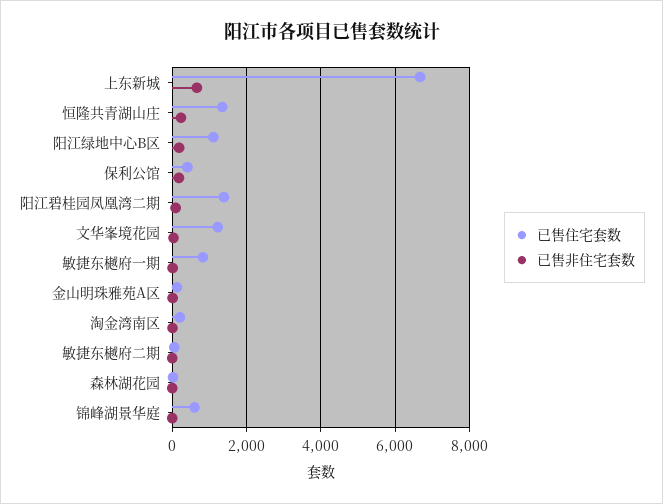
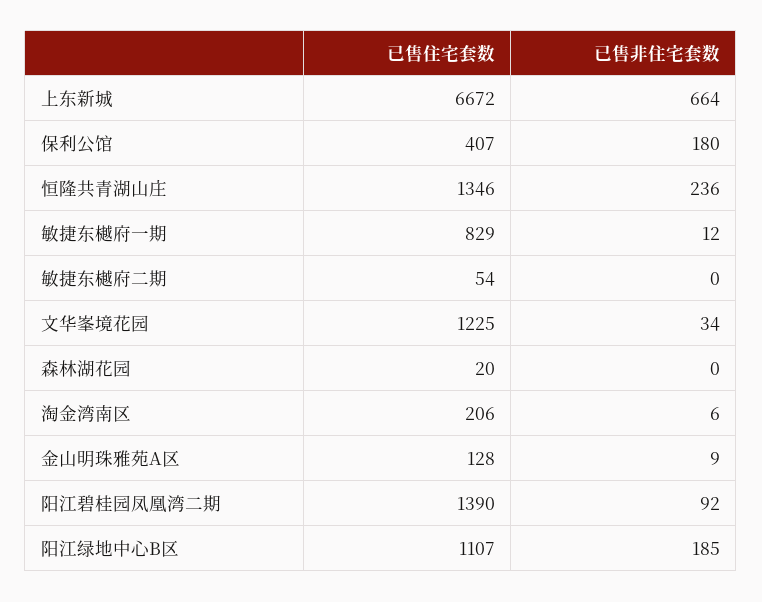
  {
    "已售住宅套数": {
      "上东新城": 6672,
      "恒隆共青湖山庄": 1346,
      "阳江绿地中心B区": 1107,
      "保利公馆": 407,
      "阳江碧桂园凤凰湾二期": 1390,
      "文华峯境花园": 1225,
      "敏捷东樾府一期": 829,
      "金山明珠雅苑A区": 128,
      "淘金湾南区": 206,
      "敏捷东樾府二期": 54,
-     "森林湖花园": 20,
+     "森林湖花园": 20
-     "锦峰湖景华庭": 600
    },
    "已售非住宅套数": {
      "上东新城": 664,
      "恒隆共青湖山庄": 236,
      "阳江绿地中心B区": 185,
      "保利公馆": 180,
      "阳江碧桂园凤凰湾二期": 92,
      "文华峯境花园": 34,
      "敏捷东樾府一期": 12,
      "金山明珠雅苑A区": 9,
      "淘金湾南区": 6,
      "敏捷东樾府二期": 0,
-     "森林湖花园": 0,
+     "森林湖花园": 0
-     "锦峰湖景华庭": 0
    }
  }

